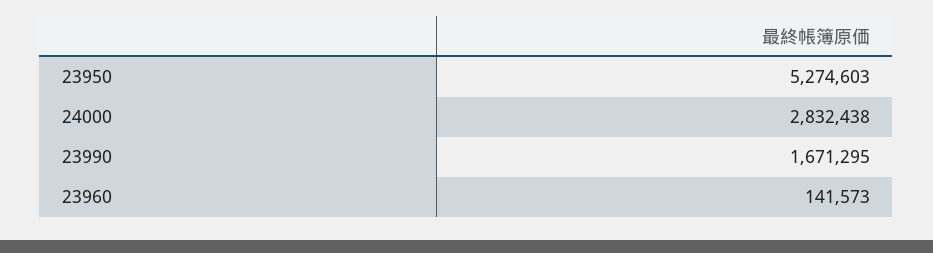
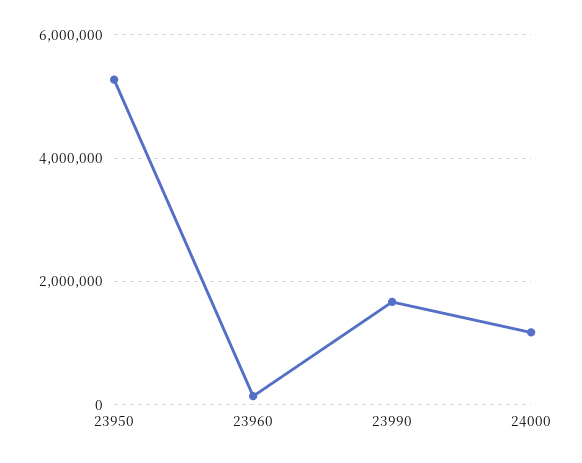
  {
    "23950": 5274603,
-   "24000": 2832438,
+   "24000": 1200000,
    "23990": 1671295,
    "23960": 141573
  }

